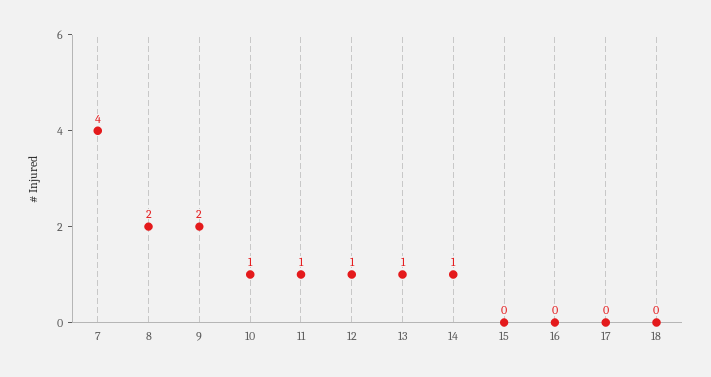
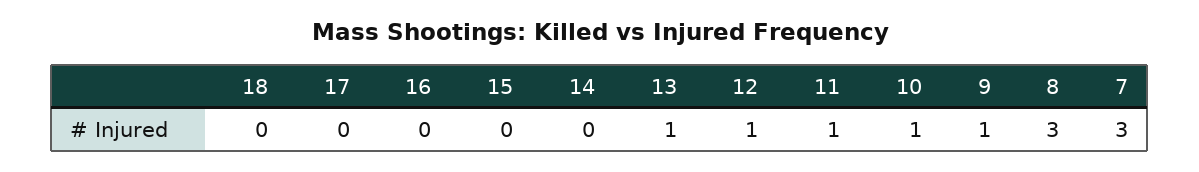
  {
-   "7": 4,
+   "7": 3,
-   "8": 2,
+   "8": 3,
-   "9": 2,
+   "9": 1,
    "10": 1,
    "11": 1,
    "12": 1,
    "13": 1,
-   "14": 1,
+   "14": 0,
    "15": 0,
    "16": 0,
    "17": 0,
    "18": 0
  }

